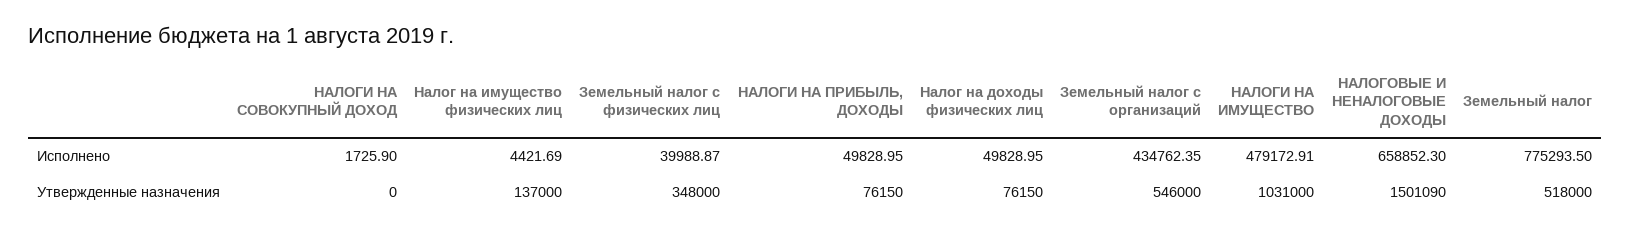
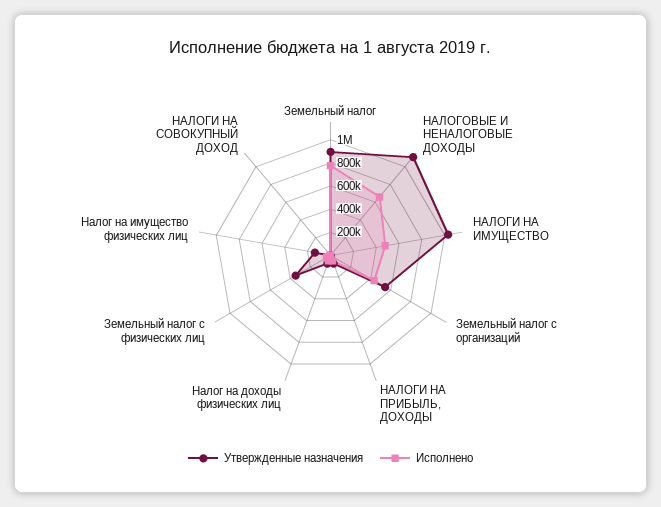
  {
    "Исполнено": {
      "НАЛОГИ НА СОВОКУПНЫЙ ДОХОД": 1725.9,
      "Налог на имущество физических лиц": 4421.69,
      "Земельный налог с физических лиц": 39988.87,
      "НАЛОГИ НА ПРИБЫЛЬ, ДОХОДЫ": 49828.95,
      "Налог на доходы физических лиц": 49828.95,
      "Земельный налог с организаций": 434762.35,
      "НАЛОГИ НА ИМУЩЕСТВО": 479172.91,
      "НАЛОГОВЫЕ И НЕНАЛОГОВЫЕ ДОХОДЫ": 658852.3,
      "Земельный налог": 775293.5
    },
    "Утвержденные назначения": {
      "НАЛОГИ НА СОВОКУПНЫЙ ДОХОД": 0,
      "Налог на имущество физических лиц": 137000,
      "Земельный налог с физических лиц": 348000,
      "НАЛОГИ НА ПРИБЫЛЬ, ДОХОДЫ": 76150,
      "Налог на доходы физических лиц": 76150,
      "Земельный налог с организаций": 546000,
      "НАЛОГИ НА ИМУЩЕСТВО": 1031000,
-     "НАЛОГОВЫЕ И НЕНАЛОГОВЫЕ ДОХОДЫ": 1501090,
+     "НАЛОГОВЫЕ И НЕНАЛОГОВЫЕ ДОХОДЫ": 1100000,
-     "Земельный налог": 518000
+     "Земельный налог": 900000
    }
  }

